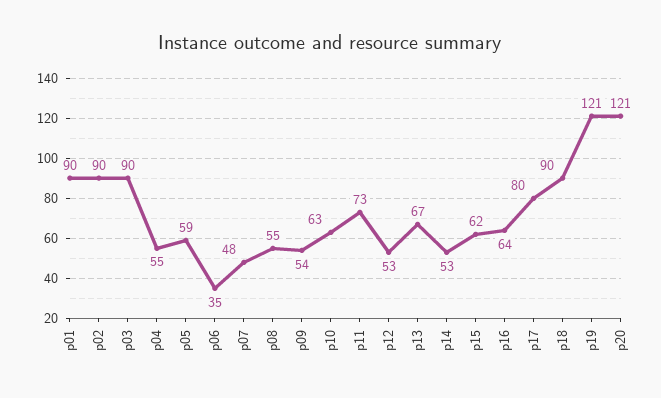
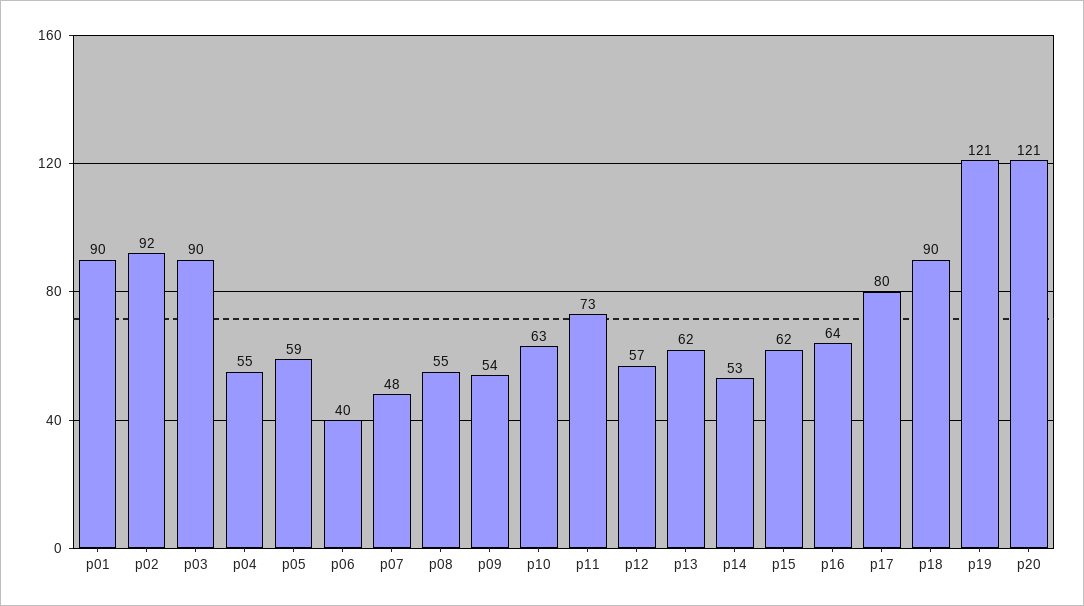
  {
    "p01": 90,
-   "p02": 90,
+   "p02": 92,
    "p03": 90,
    "p04": 55,
    "p05": 59,
-   "p06": 35,
+   "p06": 40,
    "p07": 48,
    "p08": 55,
    "p09": 54,
    "p10": 63,
    "p11": 73,
-   "p12": 53,
+   "p12": 57,
-   "p13": 67,
+   "p13": 62,
    "p14": 53,
    "p15": 62,
    "p16": 64,
    "p17": 80,
    "p18": 90,
    "p19": 121,
    "p20": 121
  }

